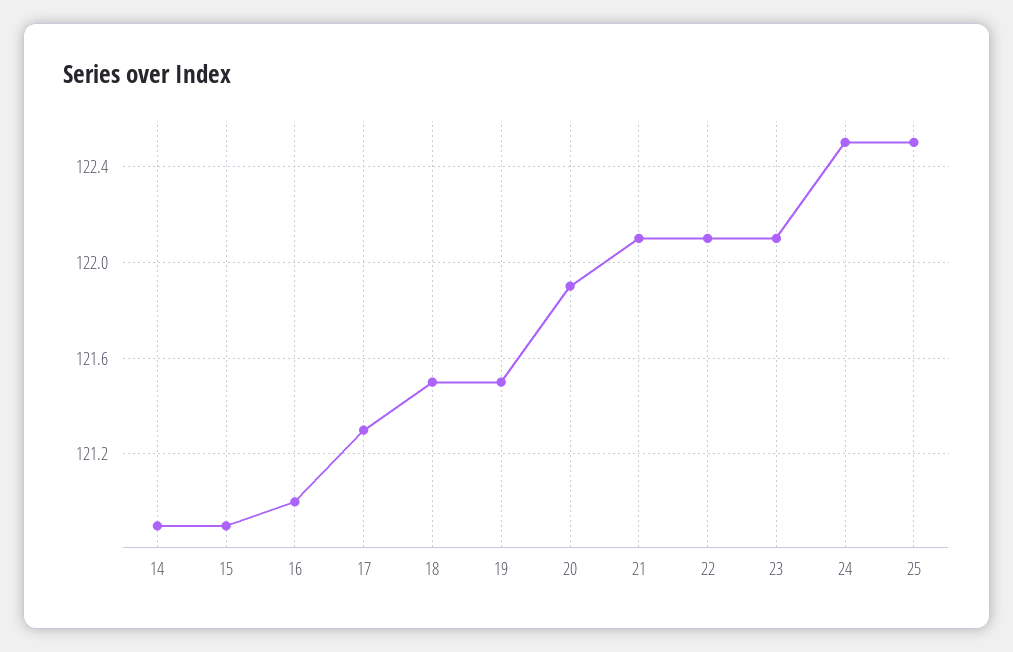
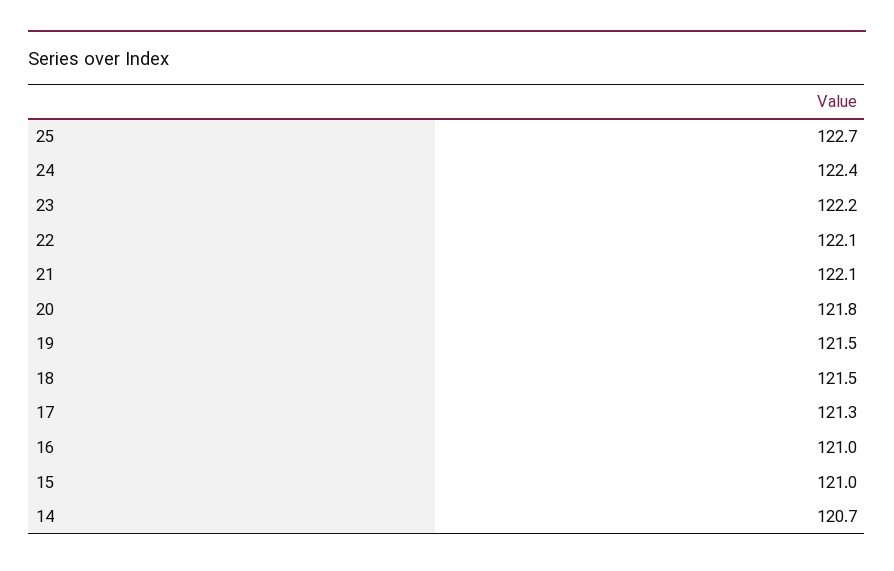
  {
-   "14": 120.9,
+   "14": 120.7,
-   "15": 120.9,
+   "15": 121,
    "16": 121,
    "17": 121.3,
    "18": 121.5,
    "19": 121.5,
-   "20": 121.9,
+   "20": 121.8,
    "21": 122.1,
    "22": 122.1,
-   "23": 122.1,
+   "23": 122.2,
-   "24": 122.5,
+   "24": 122.4,
-   "25": 122.5
+   "25": 122.7
  }

